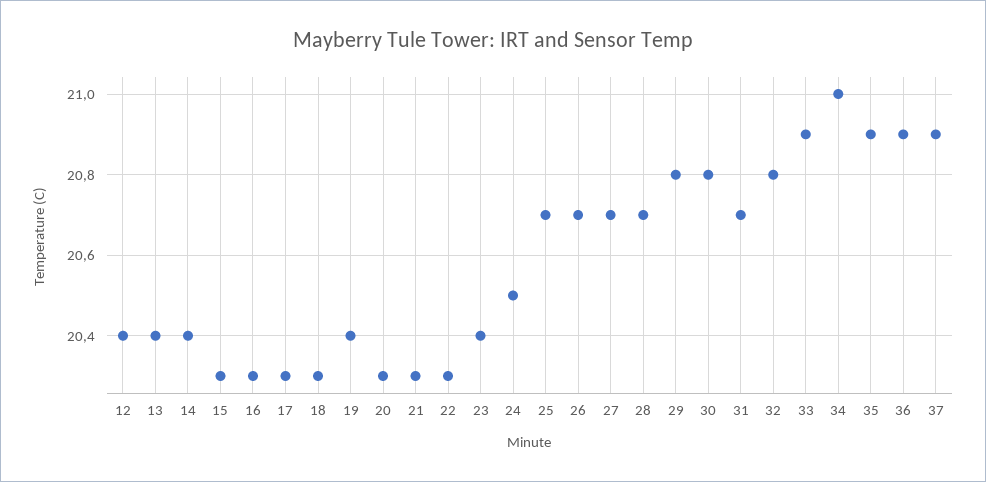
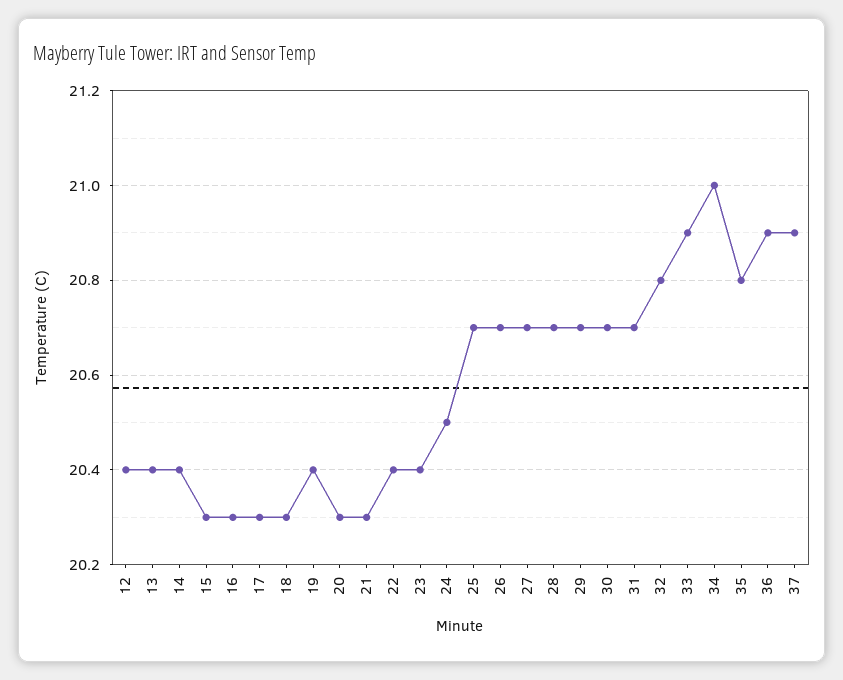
  {
    "12": 20.4,
    "13": 20.4,
    "14": 20.4,
    "15": 20.3,
    "16": 20.3,
    "17": 20.3,
    "18": 20.3,
    "19": 20.4,
    "20": 20.3,
    "21": 20.3,
-   "22": 20.3,
+   "22": 20.4,
    "23": 20.4,
    "24": 20.5,
    "25": 20.7,
    "26": 20.7,
    "27": 20.7,
    "28": 20.7,
-   "29": 20.8,
+   "29": 20.7,
-   "30": 20.8,
+   "30": 20.7,
    "31": 20.7,
    "32": 20.8,
    "33": 20.9,
    "34": 21,
-   "35": 20.9,
+   "35": 20.8,
    "36": 20.9,
    "37": 20.9
  }

